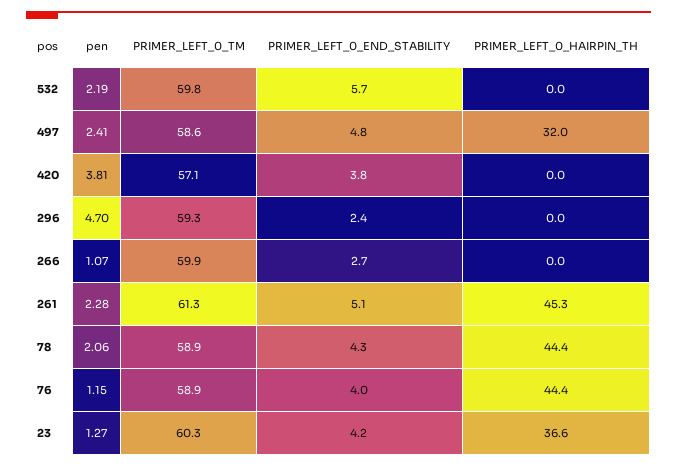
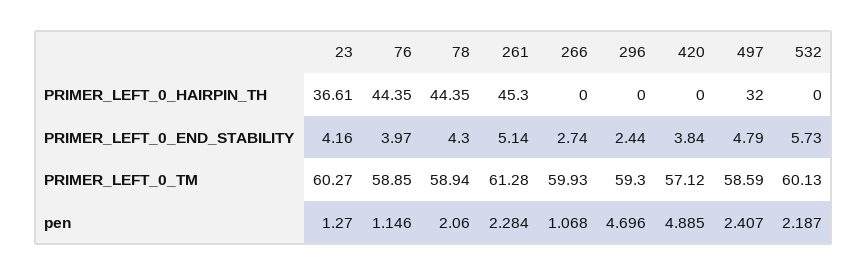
  {
    "pen": {
      "532": 2.187,
      "497": 2.407,
-     "420": 3.81,
+     "420": 4.885,
      "296": 4.696,
      "266": 1.068,
      "261": 2.284,
      "78": 2.06,
      "76": 1.146,
      "23": 1.27
    },
    "PRIMER_LEFT_0_TM": {
-     "532": 59.8,
+     "532": 60.13,
      "497": 58.59,
      "420": 57.12,
      "296": 59.3,
      "266": 59.93,
      "261": 61.28,
      "78": 58.94,
      "76": 58.85,
      "23": 60.27
    },
    "PRIMER_LEFT_0_END_STABILITY": {
      "532": 5.73,
      "497": 4.79,
      "420": 3.84,
      "296": 2.44,
      "266": 2.74,
      "261": 5.14,
      "78": 4.3,
      "76": 3.97,
      "23": 4.16
    },
    "PRIMER_LEFT_0_HAIRPIN_TH": {
      "532": 0,
      "497": 32,
      "420": 0,
      "296": 0,
      "266": 0,
      "261": 45.3,
      "78": 44.35,
      "76": 44.35,
      "23": 36.61
    }
  }

